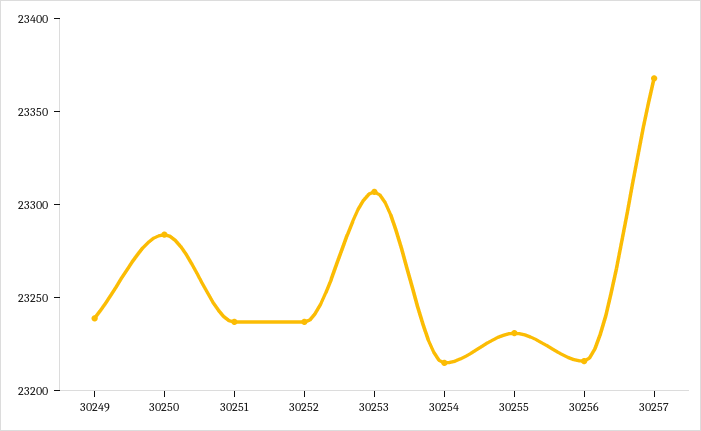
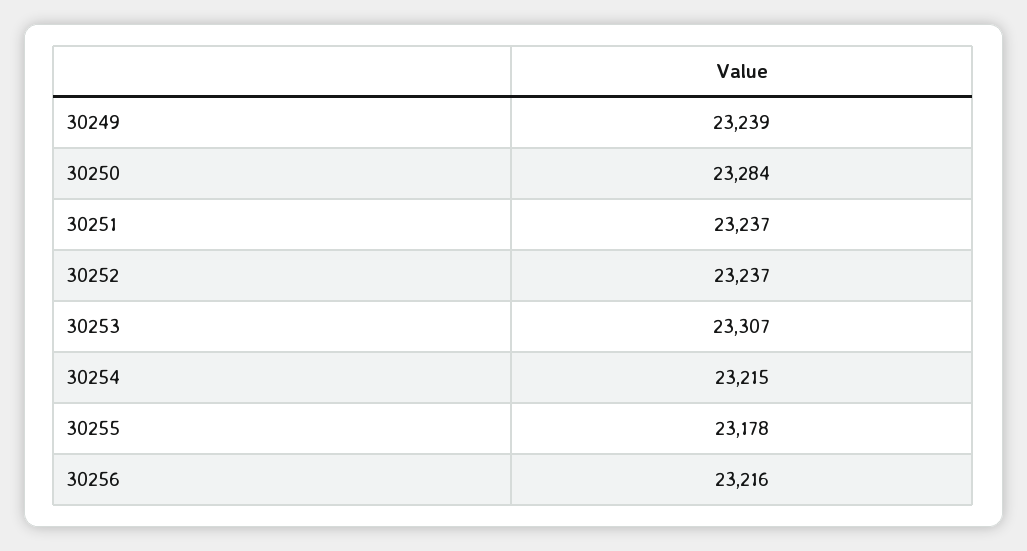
  {
    "30249": 23239,
    "30250": 23284,
    "30251": 23237,
    "30252": 23237,
    "30253": 23307,
    "30254": 23215,
-   "30255": 23230,
+   "30255": 23178,
-   "30256": 23216,
+   "30256": 23216
-   "30257": 23370
  }

